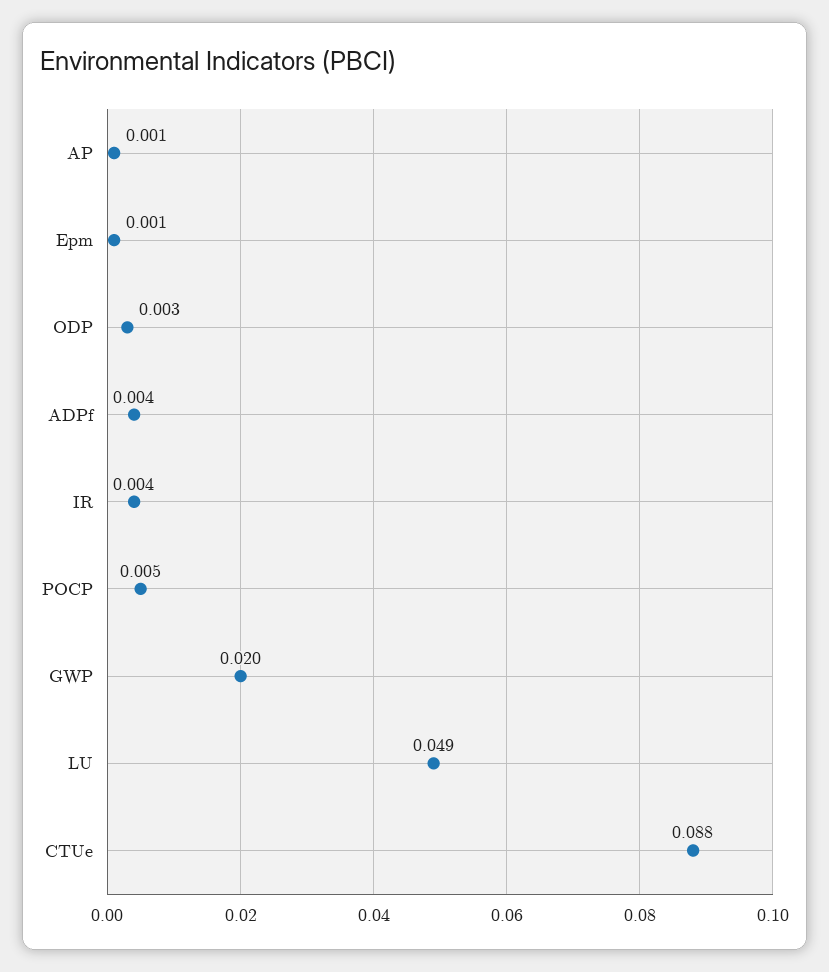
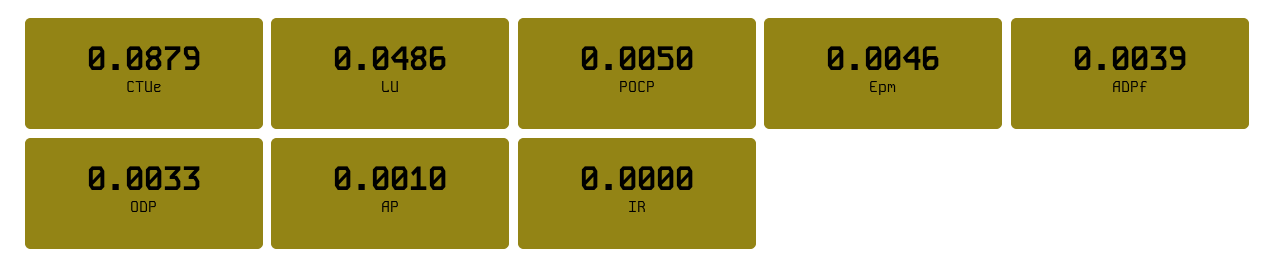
  {
    "AP": 0.001,
-   "Epm": 0.001,
+   "Epm": 0.0046,
    "ODP": 0.0033,
    "ADPf": 0.0039,
-   "IR": 0.004,
+   "IR": 0,
    "POCP": 0.005,
-   "GWP": 0.02,
    "LU": 0.0486,
    "CTUe": 0.0879
  }

